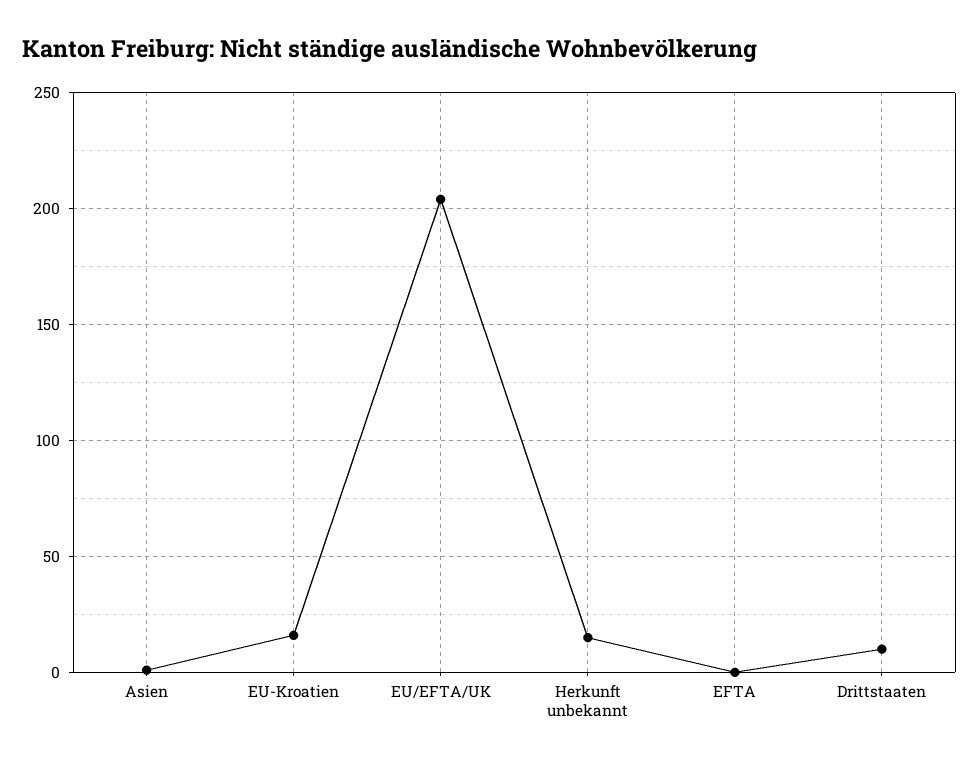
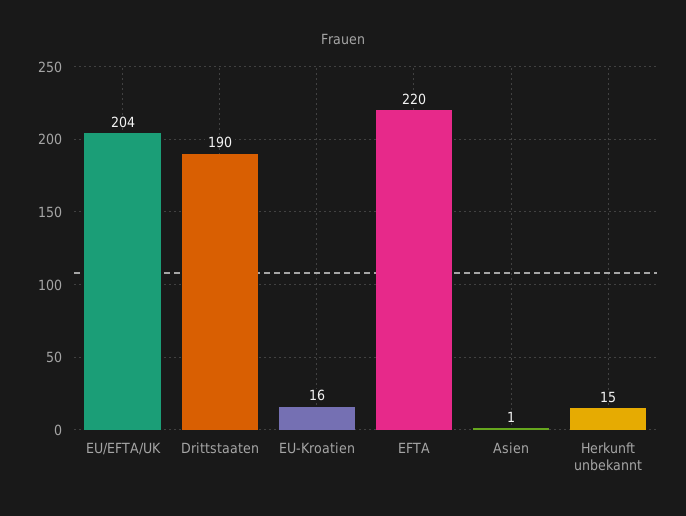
  {
    "Asien": 1,
    "EU-Kroatien": 16,
    "EU/EFTA/UK": 204,
    "Herkunft unbekannt": 15,
-   "EFTA": 0,
+   "EFTA": 220,
-   "Drittstaaten": 10
+   "Drittstaaten": 190
  }

